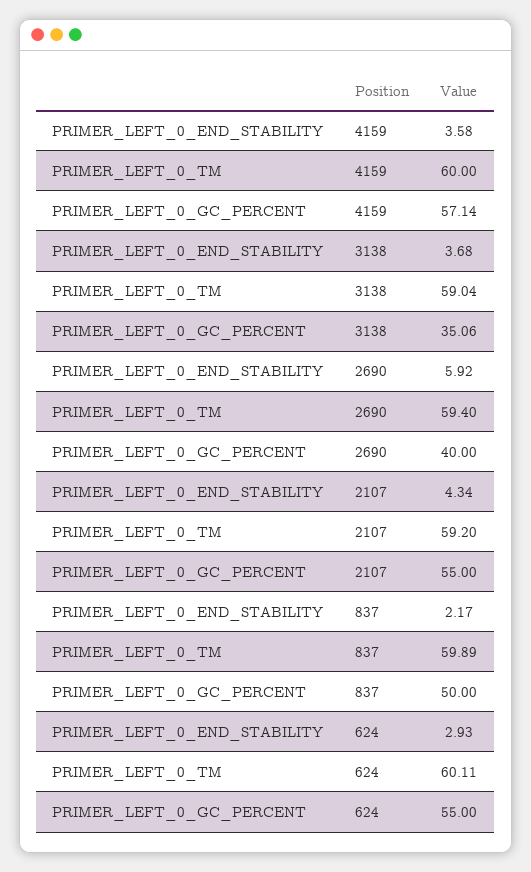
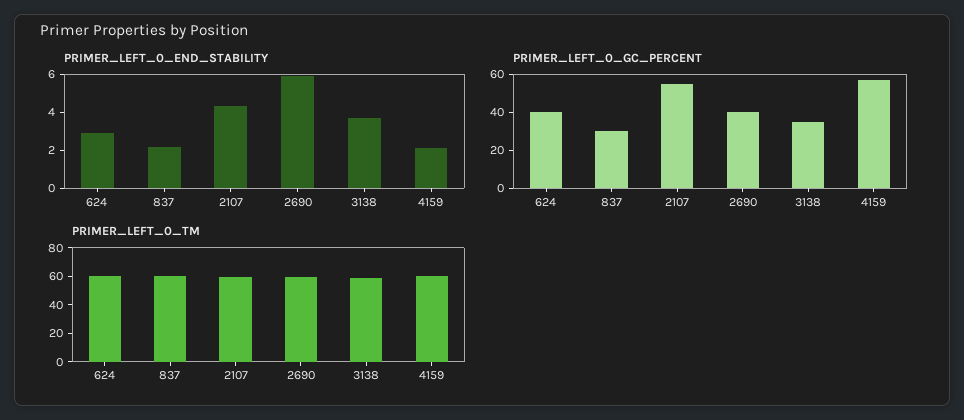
  {
    "PRIMER_LEFT_0_END_STABILITY": {
-     "4159": 3.58,
+     "4159": 2,
      "3138": 3.68,
      "2690": 5.92,
      "2107": 4.34,
      "837": 2.17,
      "624": 2.93
    },
    "PRIMER_LEFT_0_TM": {
      "4159": 60,
      "3138": 59.04,
      "2690": 59.4,
      "2107": 59.2,
      "837": 59.89,
      "624": 60.11
    },
    "PRIMER_LEFT_0_GC_PERCENT": {
      "4159": 57.14,
      "3138": 35.06,
      "2690": 40,
      "2107": 55,
-     "837": 50,
+     "837": 30,
-     "624": 55
+     "624": 40
    }
  }

